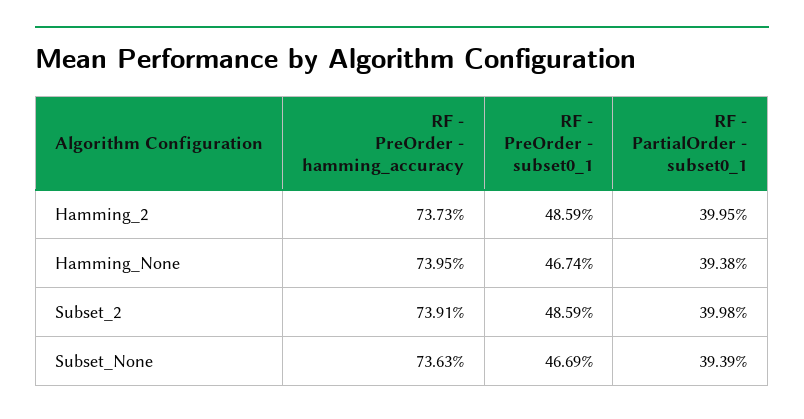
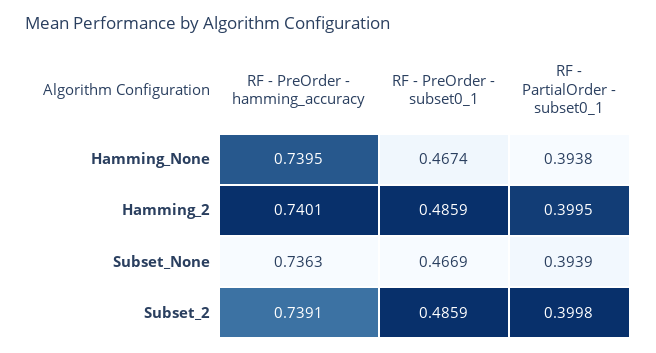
  {
    "RF - PreOrder - hamming_accuracy": {
-     "Hamming_2": 0.7373,
+     "Hamming_2": 0.7401,
      "Hamming_None": 0.7395,
      "Subset_2": 0.7391,
      "Subset_None": 0.7363
    },
    "RF - PreOrder - subset0_1": {
      "Hamming_2": 0.4859,
      "Hamming_None": 0.4674,
      "Subset_2": 0.4859,
      "Subset_None": 0.4669
    },
    "RF - PartialOrder - subset0_1": {
      "Hamming_2": 0.3995,
      "Hamming_None": 0.3938,
      "Subset_2": 0.3998,
      "Subset_None": 0.3939
    }
  }

